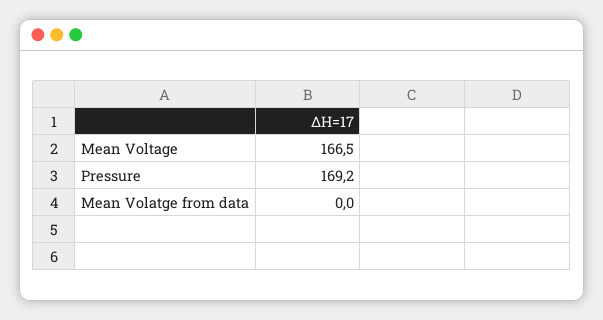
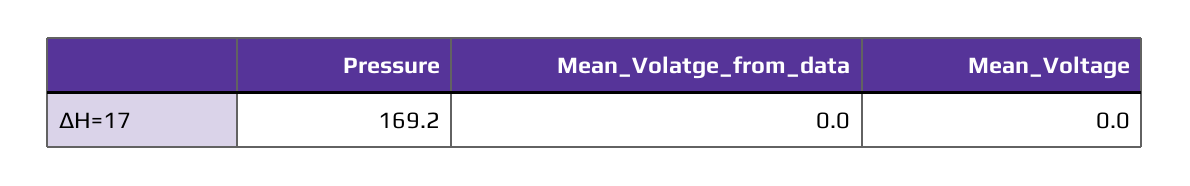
  {
-   "Mean Voltage": 166.5,
+   "Mean Voltage": 0,
    "Pressure": 169.2,
    "Mean Volatge from data": 0
  }

